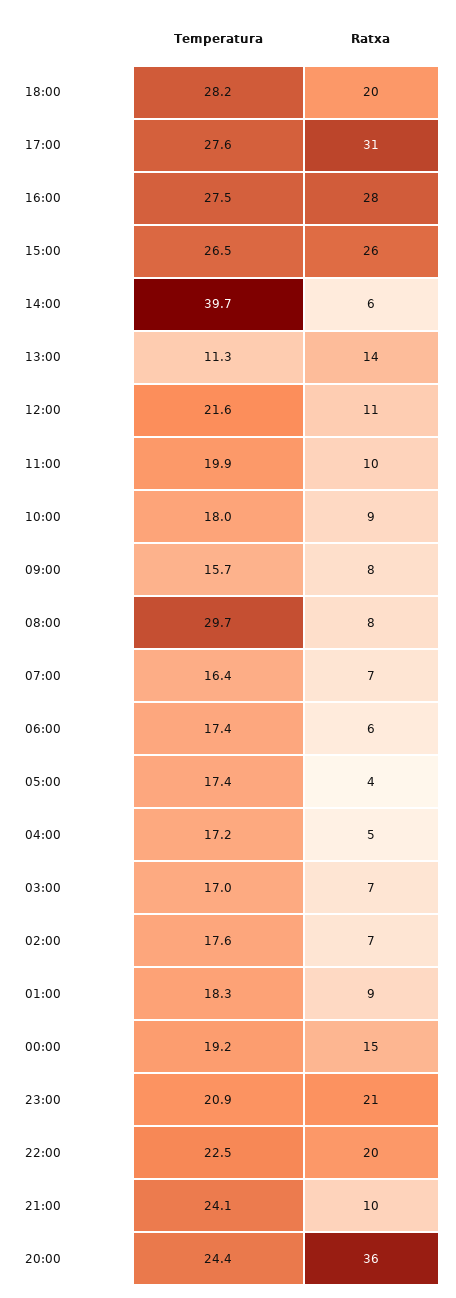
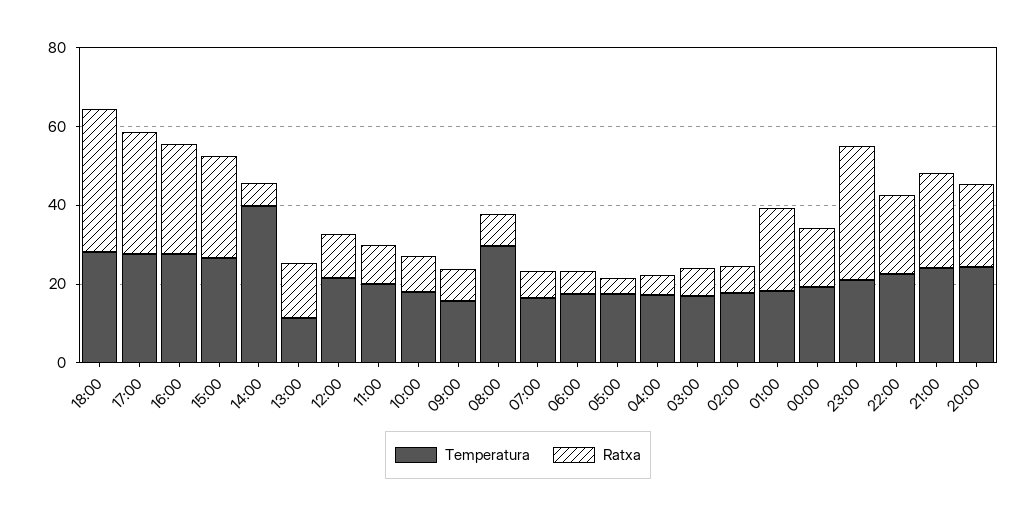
  {
    "Temperatura": {
      "18:00": 28.2,
      "17:00": 27.6,
      "16:00": 27.5,
      "15:00": 26.5,
      "14:00": 39.7,
      "13:00": 11.3,
      "12:00": 21.6,
      "11:00": 19.9,
      "10:00": 18,
      "09:00": 15.7,
      "08:00": 29.7,
      "07:00": 16.4,
      "06:00": 17.4,
      "05:00": 17.4,
      "04:00": 17.2,
      "03:00": 17,
      "02:00": 17.6,
      "01:00": 18.3,
      "00:00": 19.2,
      "23:00": 20.9,
      "22:00": 22.5,
      "21:00": 24.1,
      "20:00": 24.4
    },
    "Ratxa": {
-     "18:00": 20,
+     "18:00": 35,
      "17:00": 31,
      "16:00": 28,
      "15:00": 26,
      "14:00": 6,
      "13:00": 14,
      "12:00": 11,
      "11:00": 10,
      "10:00": 9,
      "09:00": 8,
      "08:00": 8,
      "07:00": 7,
      "06:00": 6,
      "05:00": 4,
      "04:00": 5,
      "03:00": 7,
      "02:00": 7,
-     "01:00": 9,
+     "01:00": 20,
      "00:00": 15,
-     "23:00": 21,
+     "23:00": 35,
      "22:00": 20,
-     "21:00": 10,
+     "21:00": 25,
-     "20:00": 36
+     "20:00": 20
    }
  }

